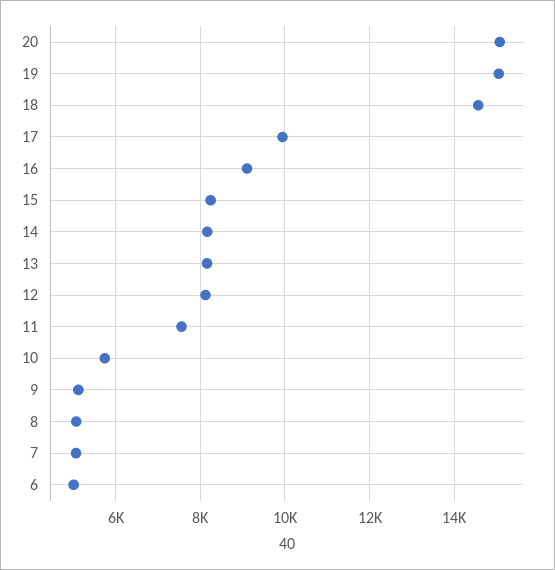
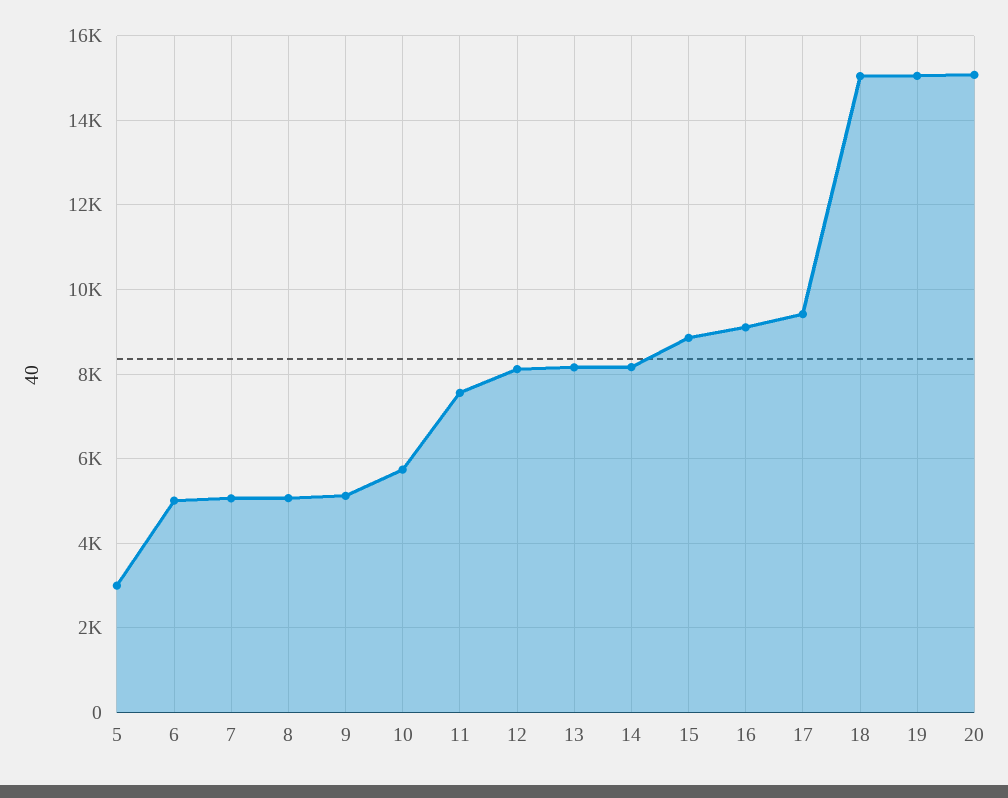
  {
    "20": 15000,
    "19": 15000,
-   "18": 14600,
+   "18": 15000,
-   "17": 10000,
+   "17": 9400,
    "16": 9200,
-   "15": 8200,
+   "15": 8800,
    "14": 8200,
    "13": 8200,
    "12": 8200,
    "11": 7600,
    "10": 5800,
    "9": 5200,
    "8": 5000,
    "7": 5000,
-   "6": 5000
+   "6": 5000,
+   "5": 3000
  }

